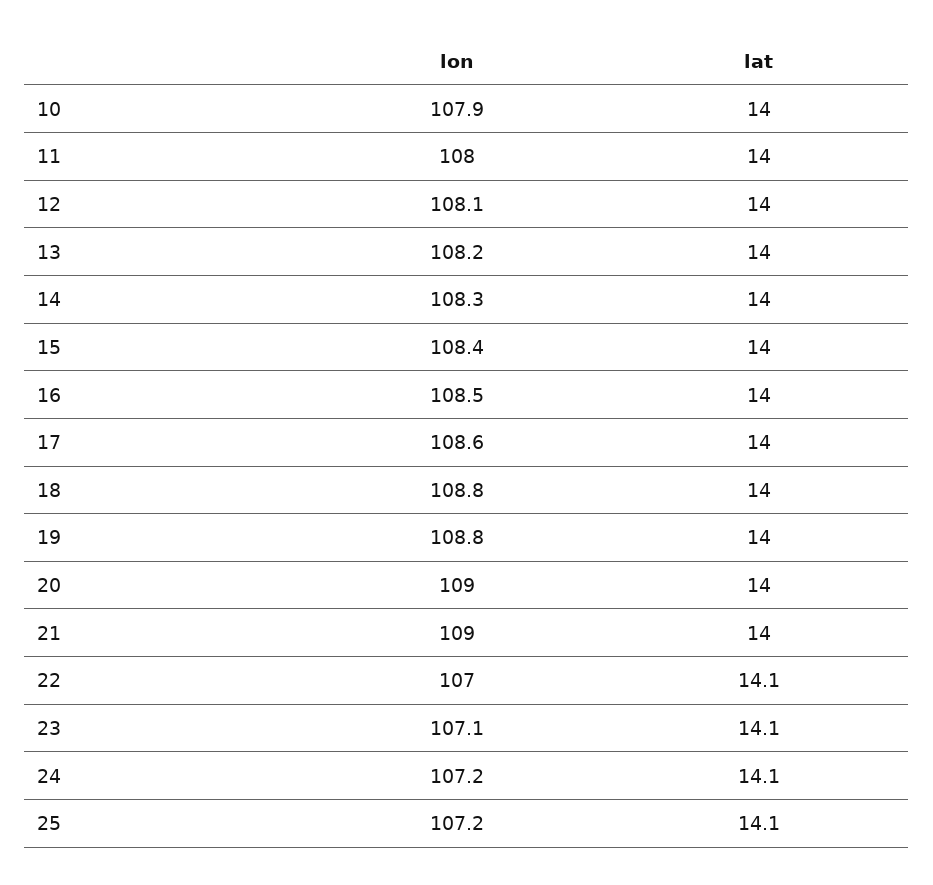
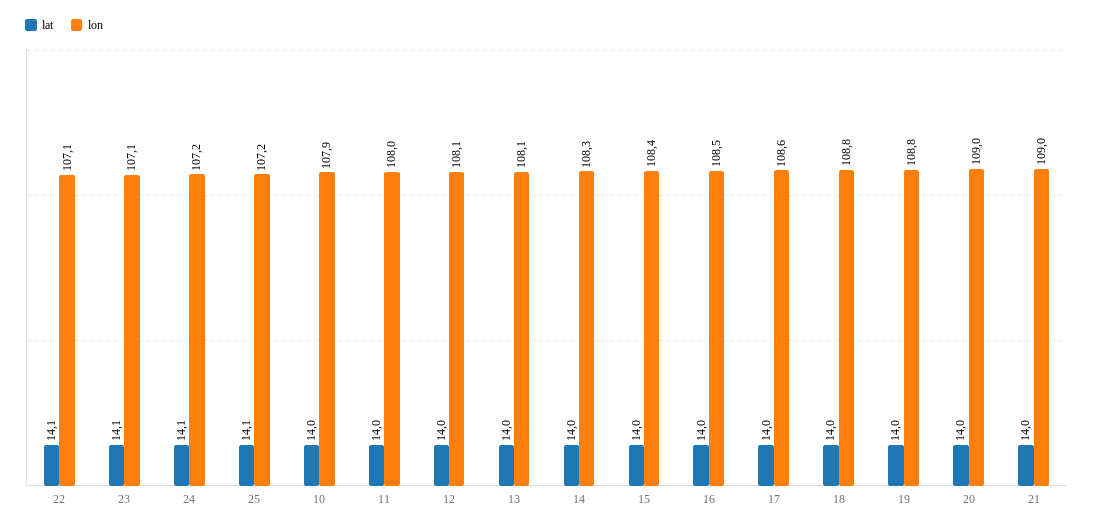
  {
    "lon": {
      "10": 107.9,
      "11": 108,
      "12": 108.1,
-     "13": 108.2,
+     "13": 108.1,
      "14": 108.3,
      "15": 108.4,
      "16": 108.5,
      "17": 108.6,
      "18": 108.8,
      "19": 108.8,
      "20": 109,
      "21": 109,
-     "22": 107,
+     "22": 107.1,
      "23": 107.1,
      "24": 107.2,
      "25": 107.2
    },
    "lat": {
      "10": 14,
      "11": 14,
      "12": 14,
      "13": 14,
      "14": 14,
      "15": 14,
      "16": 14,
      "17": 14,
      "18": 14,
      "19": 14,
      "20": 14,
      "21": 14,
      "22": 14.1,
      "23": 14.1,
      "24": 14.1,
      "25": 14.1
    }
  }

